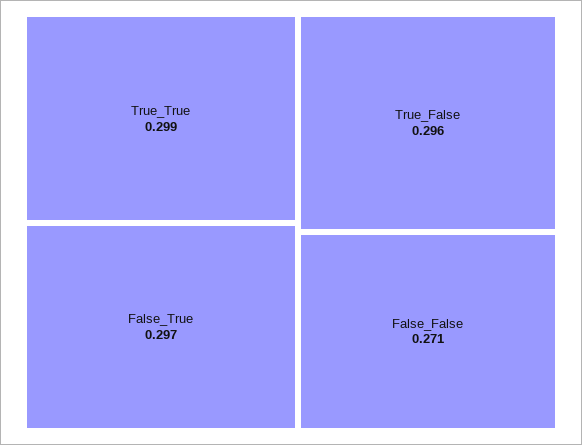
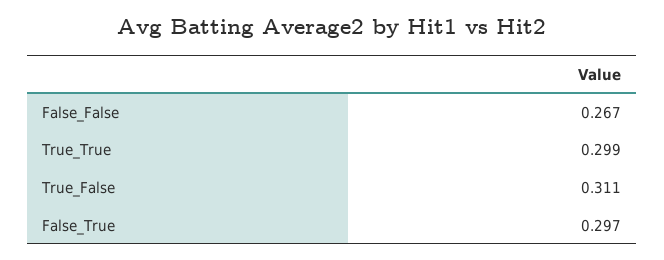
  {
    "True_True": 0.299,
    "False_True": 0.297,
-   "True_False": 0.296,
+   "True_False": 0.311,
-   "False_False": 0.271
+   "False_False": 0.267
  }

